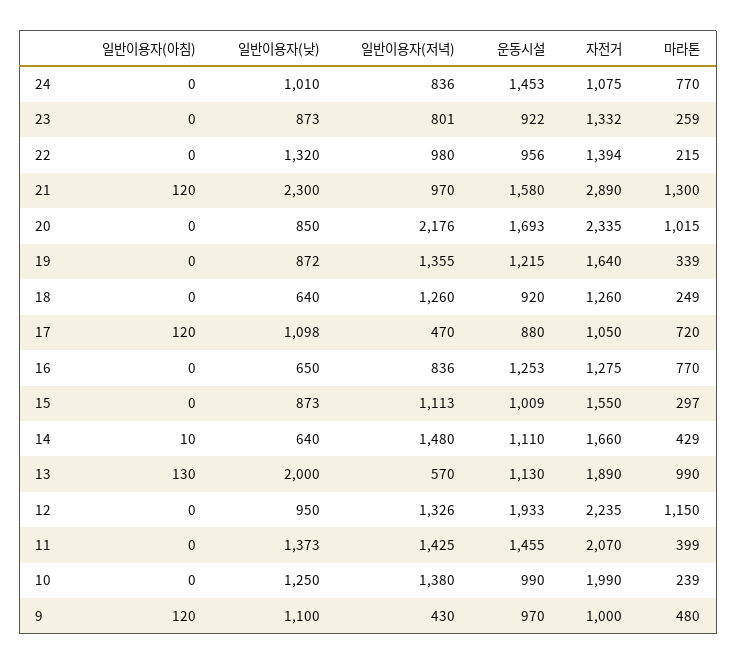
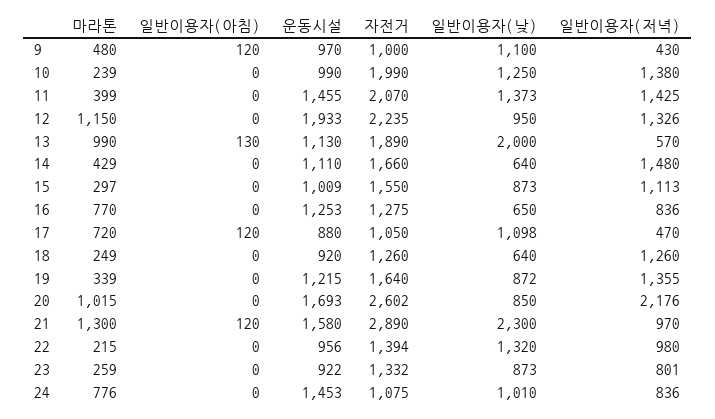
  {
    "일반이용자(아침)": {
      "24": 0,
      "23": 0,
      "22": 0,
      "21": 120,
      "20": 0,
      "19": 0,
      "18": 0,
      "17": 120,
      "16": 0,
      "15": 0,
-     "14": 10,
+     "14": 0,
      "13": 130,
      "12": 0,
      "11": 0,
      "10": 0,
      "9": 120
    },
    "일반이용자(낮)": {
      "24": 1010,
      "23": 873,
      "22": 1320,
      "21": 2300,
      "20": 850,
      "19": 872,
      "18": 640,
      "17": 1098,
      "16": 650,
      "15": 873,
      "14": 640,
      "13": 2000,
      "12": 950,
      "11": 1373,
      "10": 1250,
      "9": 1100
    },
    "일반이용자(저녁)": {
      "24": 836,
      "23": 801,
      "22": 980,
      "21": 970,
      "20": 2176,
      "19": 1355,
      "18": 1260,
      "17": 470,
      "16": 836,
      "15": 1113,
      "14": 1480,
      "13": 570,
      "12": 1326,
      "11": 1425,
      "10": 1380,
      "9": 430
    },
    "운동시설": {
      "24": 1453,
      "23": 922,
      "22": 956,
      "21": 1580,
      "20": 1693,
      "19": 1215,
      "18": 920,
      "17": 880,
      "16": 1253,
      "15": 1009,
      "14": 1110,
      "13": 1130,
      "12": 1933,
      "11": 1455,
      "10": 990,
      "9": 970
    },
    "자전거": {
      "24": 1075,
      "23": 1332,
      "22": 1394,
      "21": 2890,
-     "20": 2335,
+     "20": 2602,
      "19": 1640,
      "18": 1260,
      "17": 1050,
      "16": 1275,
      "15": 1550,
      "14": 1660,
      "13": 1890,
      "12": 2235,
      "11": 2070,
      "10": 1990,
      "9": 1000
    },
    "마라톤": {
-     "24": 770,
+     "24": 776,
      "23": 259,
      "22": 215,
      "21": 1300,
      "20": 1015,
      "19": 339,
      "18": 249,
      "17": 720,
      "16": 770,
      "15": 297,
      "14": 429,
      "13": 990,
      "12": 1150,
      "11": 399,
      "10": 239,
      "9": 480
    }
  }

